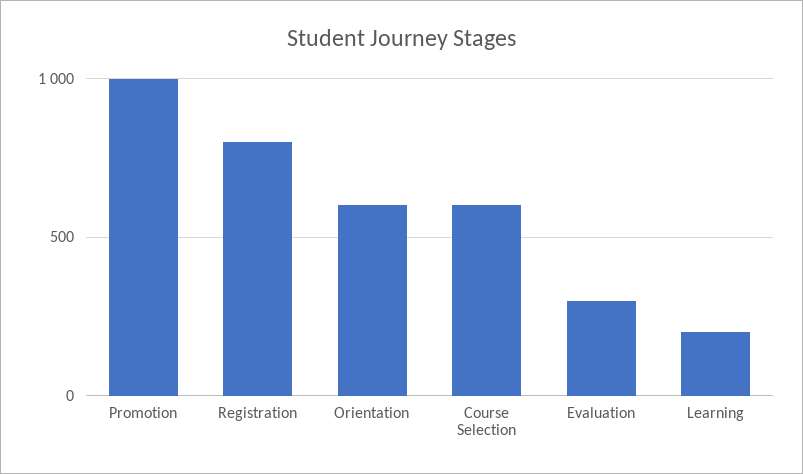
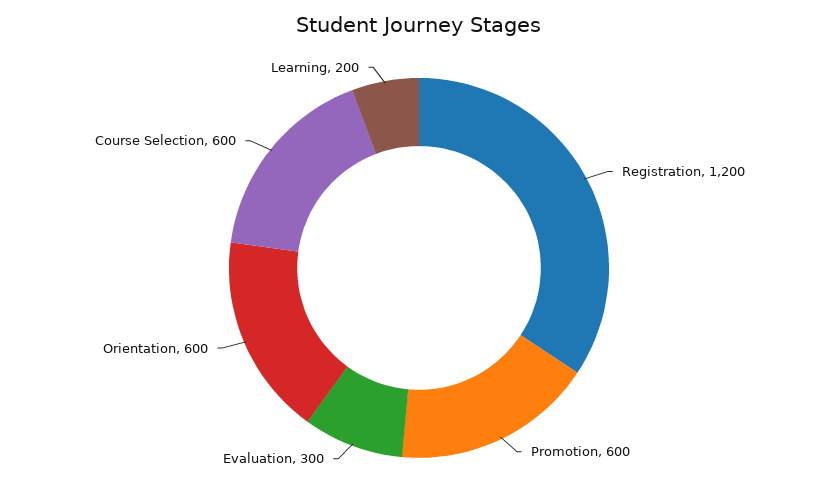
  {
-   "Promotion": 1000,
+   "Promotion": 600,
-   "Registration": 800,
+   "Registration": 1200,
    "Orientation": 600,
    "Course Selection": 600,
    "Evaluation": 300,
    "Learning": 200
  }

